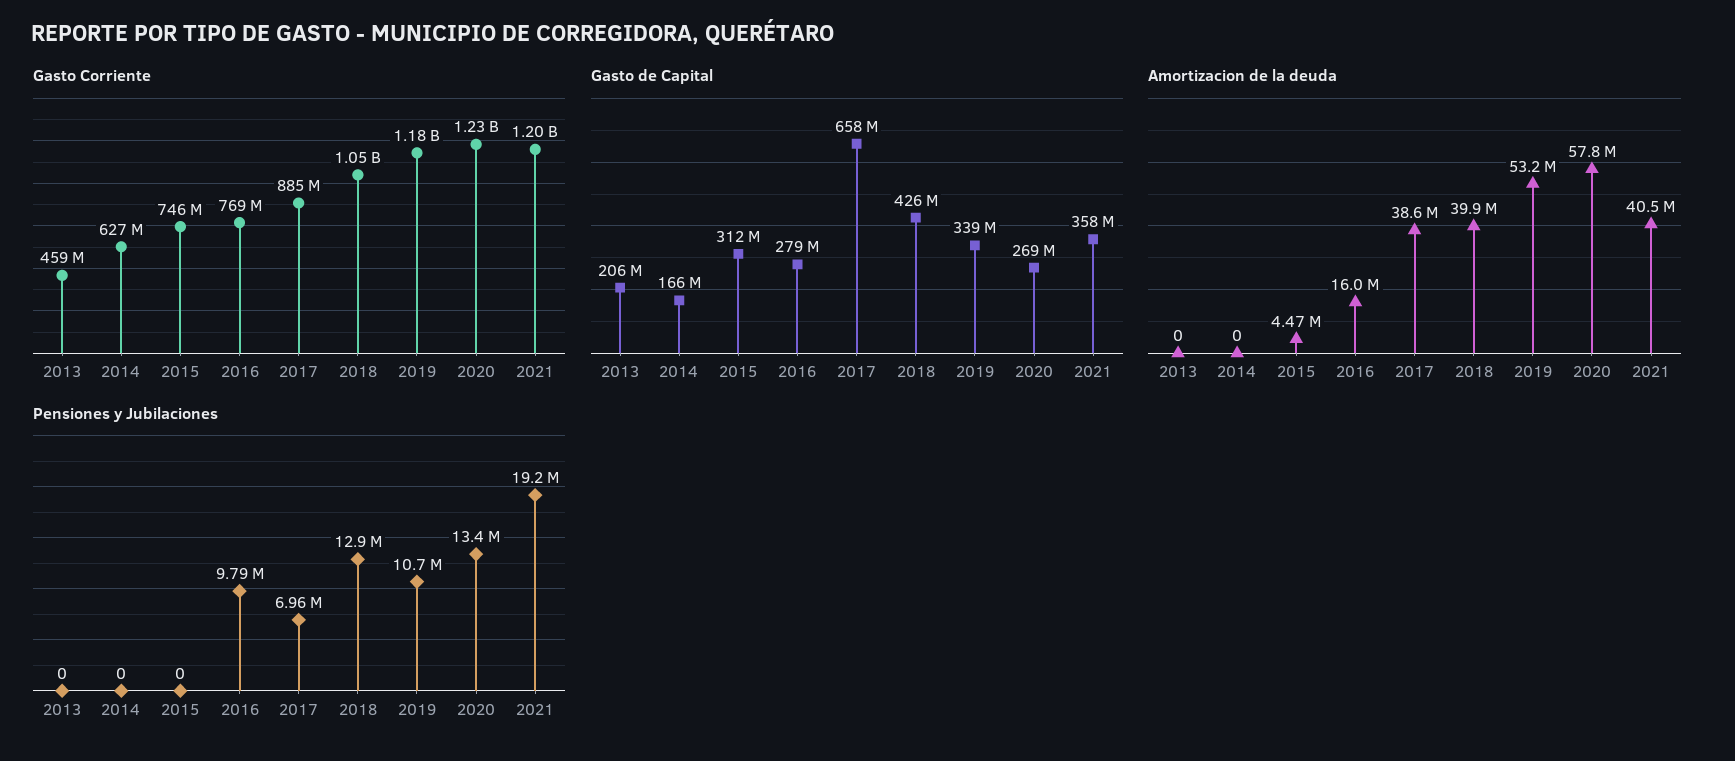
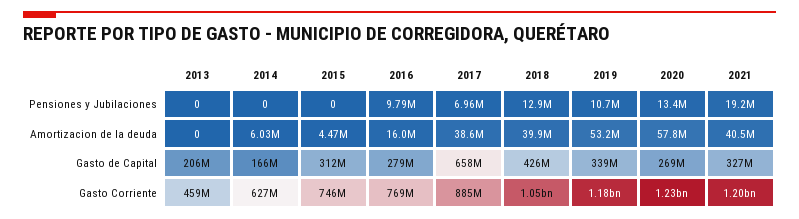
  {
    "Gasto Corriente": {
      "2013": 459000000,
      "2014": 627000000,
      "2015": 746000000,
      "2016": 769000000,
      "2017": 885000000,
      "2018": 1050000000,
      "2019": 1180000000,
      "2020": 1230000000,
      "2021": 1200000000
    },
    "Gasto de Capital": {
      "2013": 206000000,
      "2014": 166000000,
      "2015": 312000000,
      "2016": 279000000,
      "2017": 658000000,
      "2018": 426000000,
      "2019": 339000000,
      "2020": 269000000,
-     "2021": 358000000
+     "2021": 327000000
    },
    "Amortizacion de la deuda": {
      "2013": 0,
-     "2014": 0,
+     "2014": 6030000,
      "2015": 4470000,
      "2016": 16000000,
      "2017": 38600000,
      "2018": 39900000,
      "2019": 53200000,
      "2020": 57800000,
      "2021": 40500000
    },
    "Pensiones y Jubilaciones": {
      "2013": 0,
      "2014": 0,
      "2015": 0,
      "2016": 9790000,
      "2017": 6960000,
      "2018": 12900000,
      "2019": 10700000,
      "2020": 13400000,
      "2021": 19200000
    }
  }

